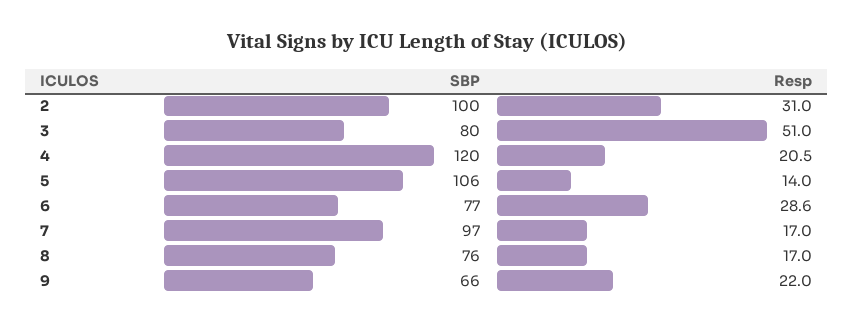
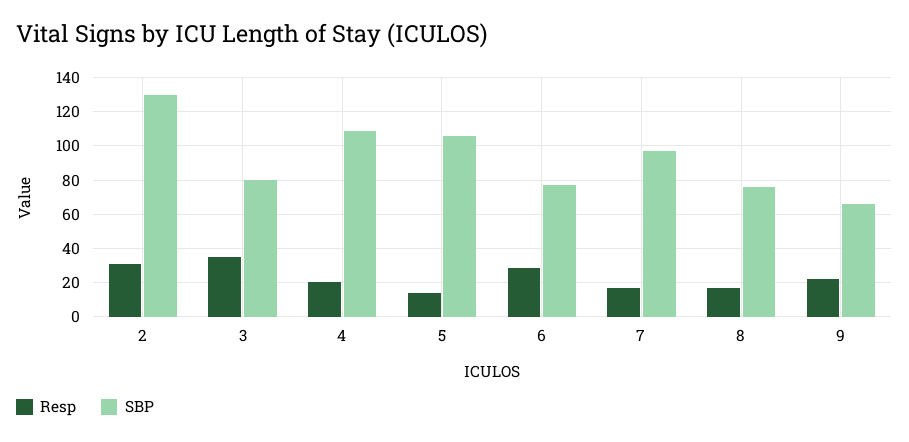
  {
    "SBP": {
-     "2": 100,
+     "2": 130,
      "3": 80,
-     "4": 120,
+     "4": 110,
      "5": 106,
      "6": 77,
      "7": 97,
      "8": 76,
      "9": 66
    },
    "Resp": {
      "2": 31,
-     "3": 51,
+     "3": 35,
      "4": 20.5,
      "5": 14,
      "6": 28.6,
      "7": 17,
      "8": 17,
      "9": 22
    }
  }

